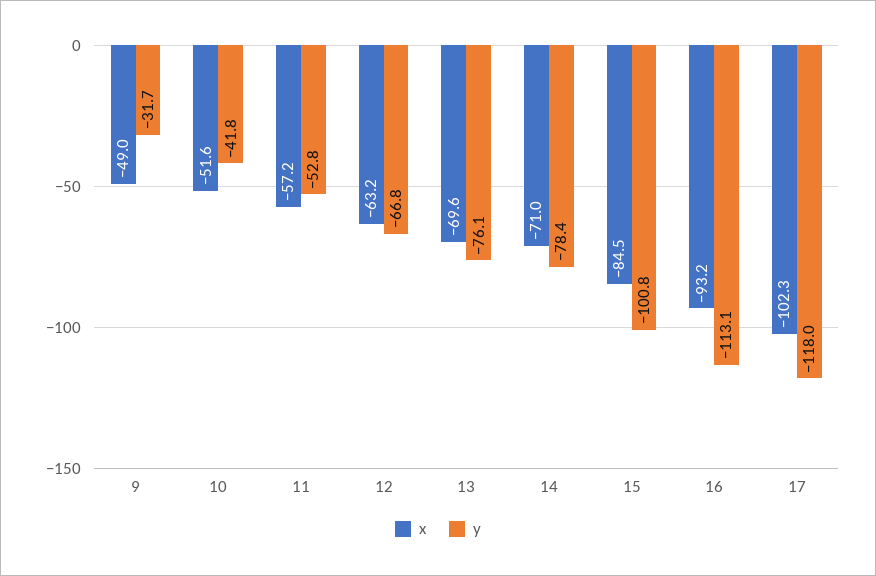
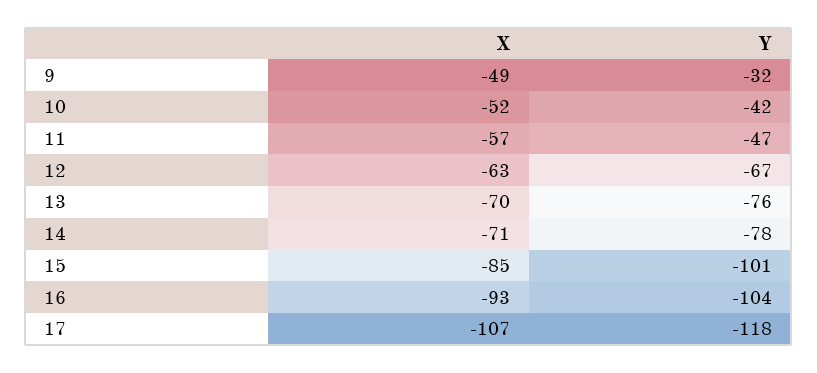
  {
    "x": {
      "9": -49,
      "10": -51.6,
      "11": -57.2,
      "12": -63.2,
      "13": -69.6,
      "14": -71,
      "15": -84.5,
      "16": -93.2,
-     "17": -102.3
+     "17": -107
    },
    "y": {
      "9": -31.7,
      "10": -41.8,
-     "11": -52.8,
+     "11": -47,
      "12": -66.8,
      "13": -76.1,
      "14": -78.4,
      "15": -100.8,
-     "16": -113.1,
+     "16": -104,
      "17": -118
    }
  }

